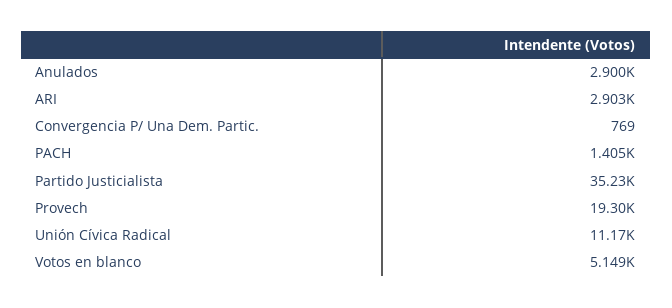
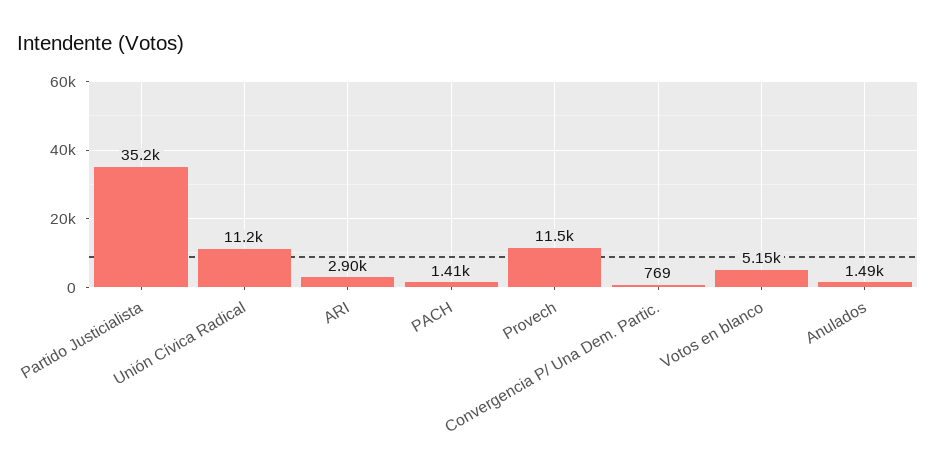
  {
-   "Anulados": 2900,
+   "Anulados": 1490,
    "ARI": 2903,
    "Convergencia P/ Una Dem. Partic.": 769,
    "PACH": 1405,
    "Partido Justicialista": 35230,
-   "Provech": 19300,
+   "Provech": 11500,
    "Unión Cívica Radical": 11170,
    "Votos en blanco": 5149
  }

